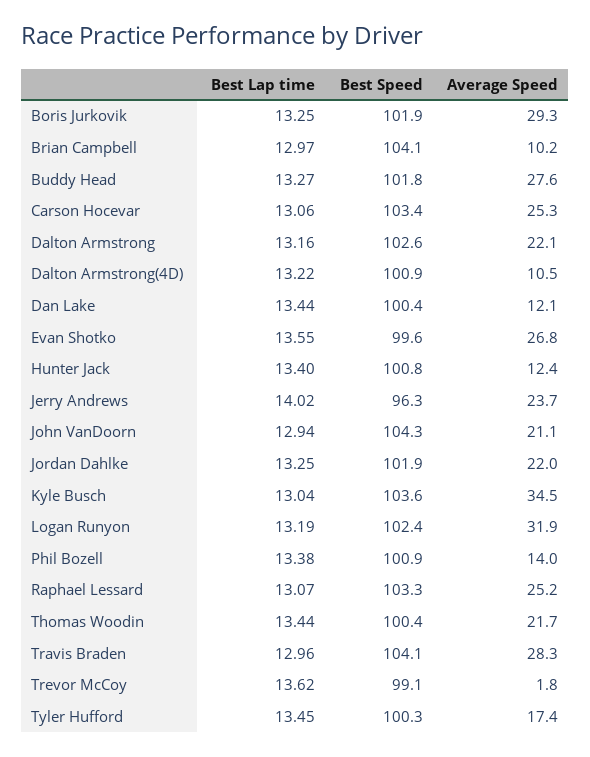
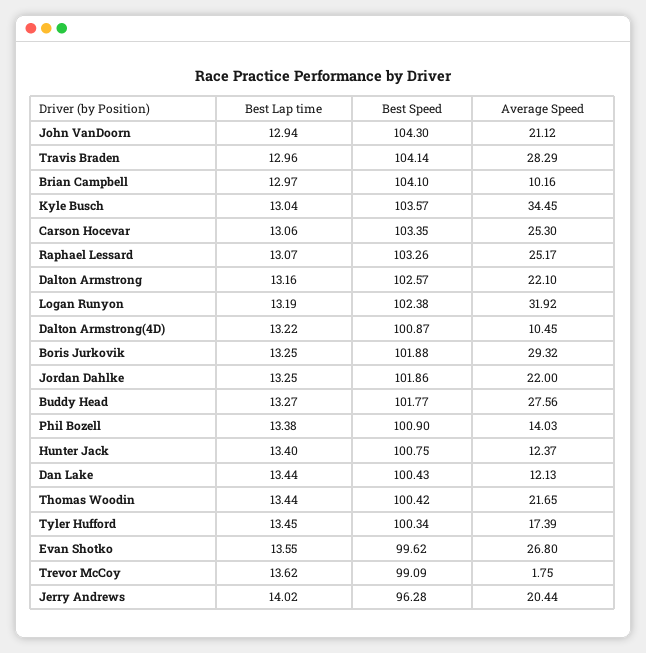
  {
    "Best Lap time": {
      "Boris Jurkovik": 13.25,
      "Brian Campbell": 12.97,
      "Buddy Head": 13.27,
      "Carson Hocevar": 13.06,
      "Dalton Armstrong": 13.16,
      "Dalton Armstrong(4D)": 13.22,
      "Dan Lake": 13.44,
      "Evan Shotko": 13.55,
      "Hunter Jack": 13.4,
      "Jerry Andrews": 14.02,
      "John VanDoorn": 12.94,
      "Jordan Dahlke": 13.25,
      "Kyle Busch": 13.04,
      "Logan Runyon": 13.19,
      "Phil Bozell": 13.38,
      "Raphael Lessard": 13.07,
      "Thomas Woodin": 13.44,
      "Travis Braden": 12.96,
      "Trevor McCoy": 13.62,
      "Tyler Hufford": 13.45
    },
    "Best Speed": {
      "Boris Jurkovik": 101.88,
      "Brian Campbell": 104.1,
      "Buddy Head": 101.77,
      "Carson Hocevar": 103.35,
      "Dalton Armstrong": 102.57,
      "Dalton Armstrong(4D)": 100.87,
      "Dan Lake": 100.43,
      "Evan Shotko": 99.62,
      "Hunter Jack": 100.75,
      "Jerry Andrews": 96.28,
      "John VanDoorn": 104.3,
      "Jordan Dahlke": 101.86,
      "Kyle Busch": 103.57,
      "Logan Runyon": 102.38,
      "Phil Bozell": 100.9,
      "Raphael Lessard": 103.26,
      "Thomas Woodin": 100.42,
      "Travis Braden": 104.14,
      "Trevor McCoy": 99.09,
      "Tyler Hufford": 100.34
    },
    "Average Speed": {
      "Boris Jurkovik": 29.32,
      "Brian Campbell": 10.16,
      "Buddy Head": 27.56,
      "Carson Hocevar": 25.3,
      "Dalton Armstrong": 22.1,
      "Dalton Armstrong(4D)": 10.45,
      "Dan Lake": 12.13,
      "Evan Shotko": 26.8,
      "Hunter Jack": 12.37,
-     "Jerry Andrews": 23.7,
+     "Jerry Andrews": 20.44,
      "John VanDoorn": 21.12,
      "Jordan Dahlke": 22,
      "Kyle Busch": 34.45,
      "Logan Runyon": 31.92,
      "Phil Bozell": 14.03,
      "Raphael Lessard": 25.17,
      "Thomas Woodin": 21.65,
      "Travis Braden": 28.29,
      "Trevor McCoy": 1.75,
      "Tyler Hufford": 17.39
    }
  }

